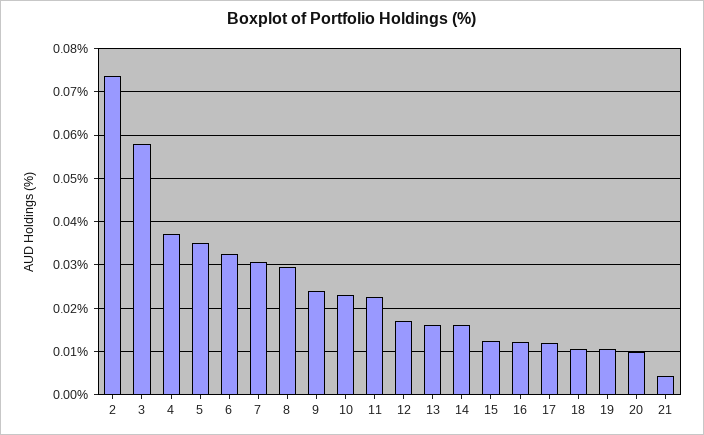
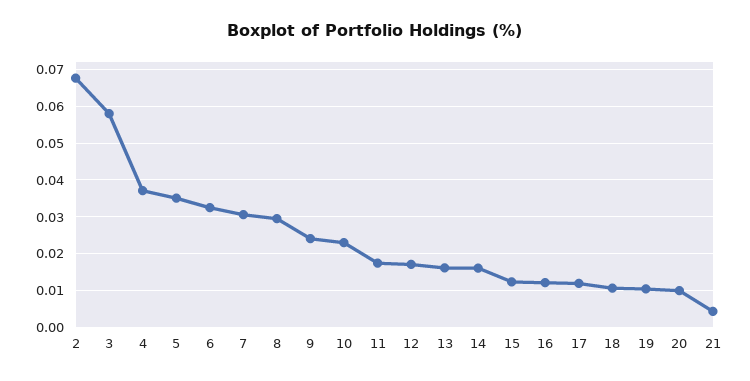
  {
-   "2": 0.074,
+   "2": 0.068,
    "3": 0.058,
    "4": 0.038,
    "5": 0.036,
    "6": 0.032,
    "7": 0.03,
    "8": 0.03,
    "9": 0.024,
    "10": 0.024,
-   "11": 0.022,
+   "11": 0.018,
    "12": 0.018,
    "13": 0.016,
    "14": 0.016,
    "15": 0.012,
    "16": 0.012,
    "17": 0.012,
    "18": 0.01,
    "19": 0.01,
    "20": 0.01,
    "21": 0.004
  }

